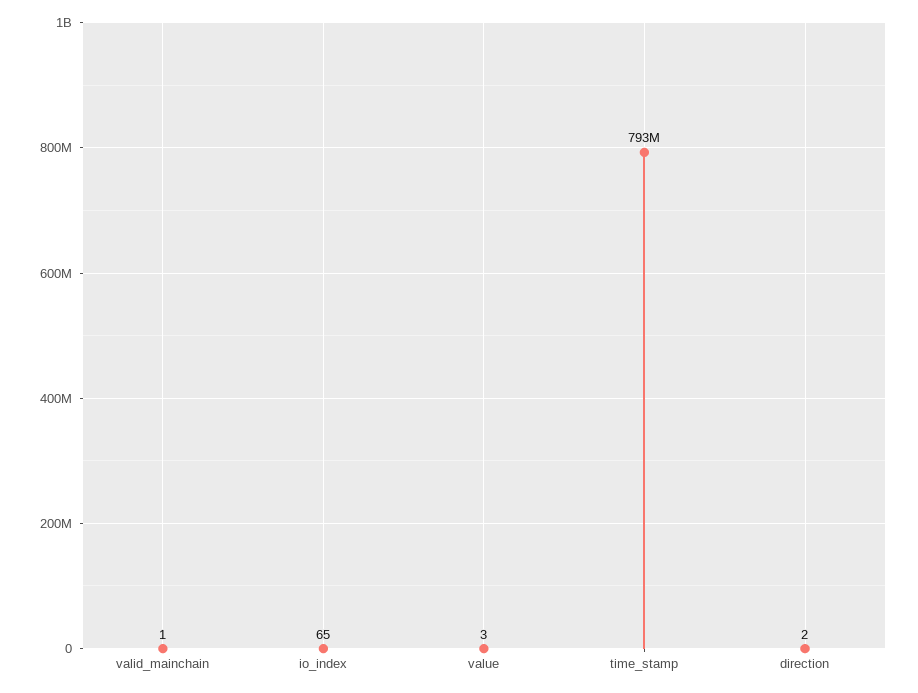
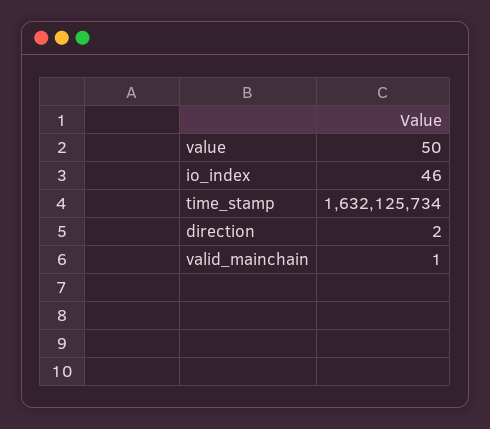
  {
    "valid_mainchain": 1,
-   "io_index": 65,
+   "io_index": 46,
-   "value": 3,
+   "value": 50,
-   "time_stamp": 793000000,
+   "time_stamp": 1632125734,
    "direction": 2
  }

